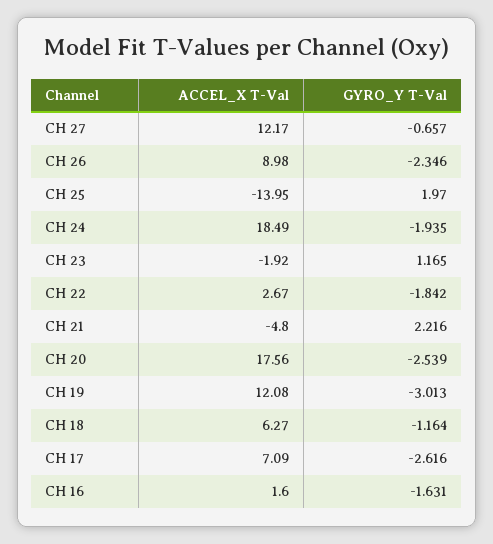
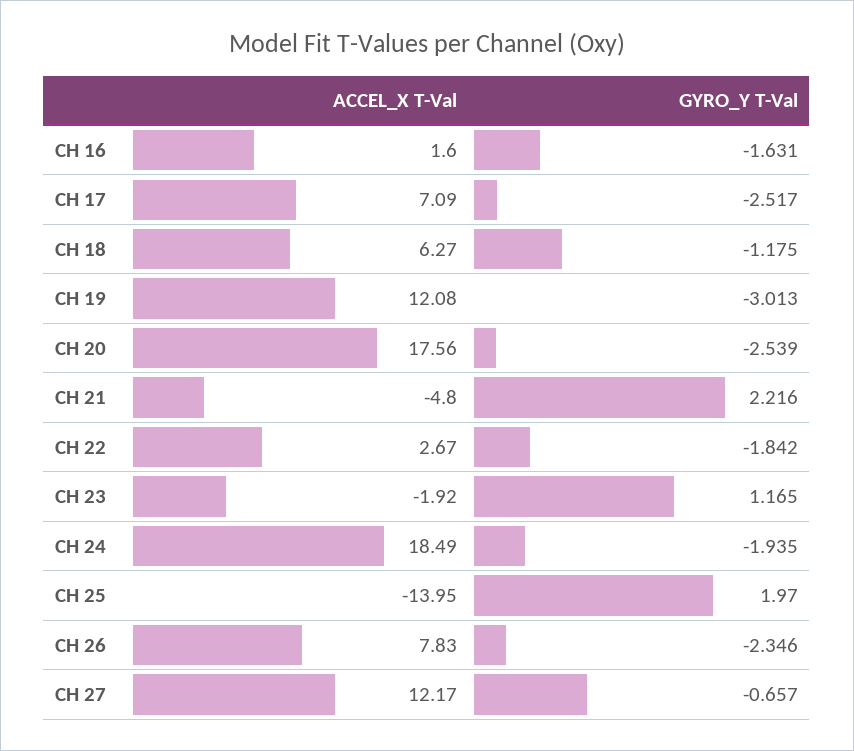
  {
    "ACCEL_X T-Val": {
      "CH 27": 12.17,
-     "CH 26": 8.98,
+     "CH 26": 7.83,
      "CH 25": -13.95,
      "CH 24": 18.49,
      "CH 23": -1.92,
      "CH 22": 2.67,
      "CH 21": -4.8,
      "CH 20": 17.56,
      "CH 19": 12.08,
      "CH 18": 6.27,
      "CH 17": 7.09,
      "CH 16": 1.6
    },
    "GYRO_Y T-Val": {
      "CH 27": -0.657,
      "CH 26": -2.346,
      "CH 25": 1.97,
      "CH 24": -1.935,
      "CH 23": 1.165,
      "CH 22": -1.842,
      "CH 21": 2.216,
      "CH 20": -2.539,
      "CH 19": -3.013,
-     "CH 18": -1.164,
+     "CH 18": -1.175,
-     "CH 17": -2.616,
+     "CH 17": -2.517,
      "CH 16": -1.631
    }
  }

